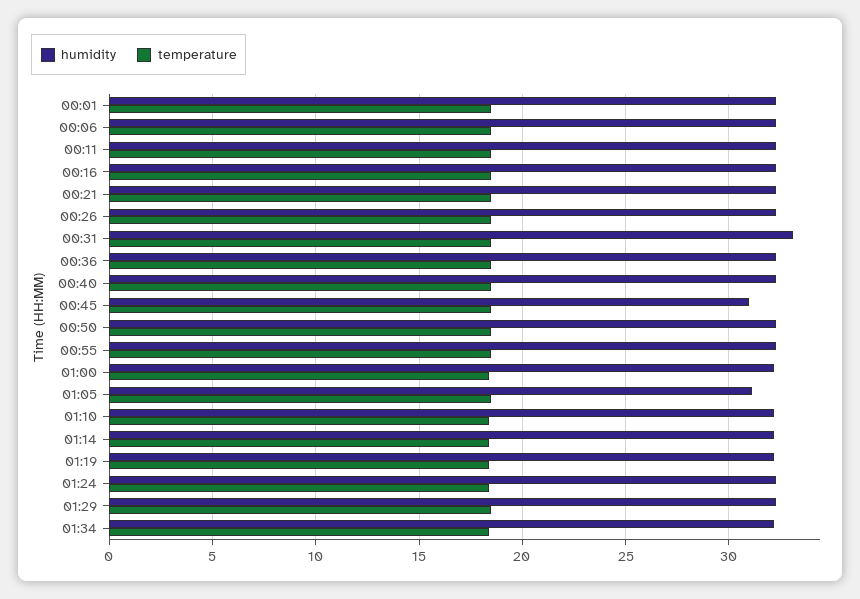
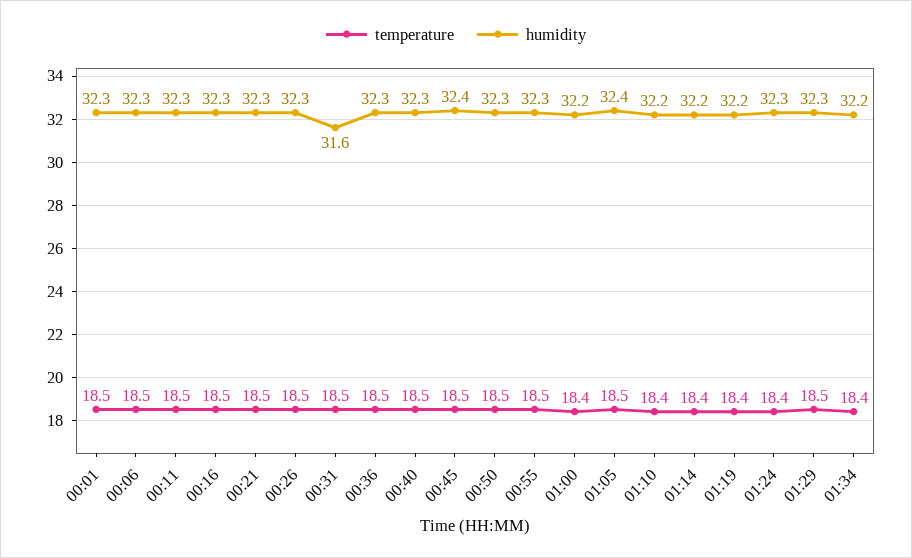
  {
    "humidity": {
      "00:01": 32.3,
      "00:06": 32.3,
      "00:11": 32.3,
      "00:16": 32.3,
      "00:21": 32.3,
      "00:26": 32.3,
-     "00:31": 33,
+     "00:31": 31.6,
      "00:36": 32.3,
      "00:40": 32.3,
-     "00:45": 31,
+     "00:45": 32.4,
      "00:50": 32.3,
      "00:55": 32.3,
      "01:00": 32.2,
-     "01:05": 31,
+     "01:05": 32.4,
      "01:10": 32.2,
      "01:14": 32.2,
      "01:19": 32.2,
      "01:24": 32.3,
      "01:29": 32.3,
      "01:34": 32.2
    },
    "temperature": {
      "00:01": 18.5,
      "00:06": 18.5,
      "00:11": 18.5,
      "00:16": 18.5,
      "00:21": 18.5,
      "00:26": 18.5,
      "00:31": 18.5,
      "00:36": 18.5,
      "00:40": 18.5,
      "00:45": 18.5,
      "00:50": 18.5,
      "00:55": 18.5,
      "01:00": 18.4,
      "01:05": 18.5,
      "01:10": 18.4,
      "01:14": 18.4,
      "01:19": 18.4,
      "01:24": 18.4,
      "01:29": 18.5,
      "01:34": 18.4
    }
  }

